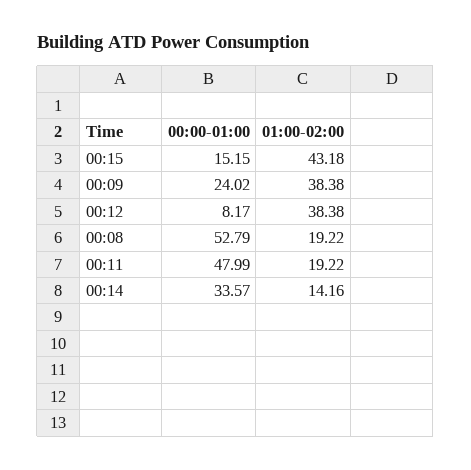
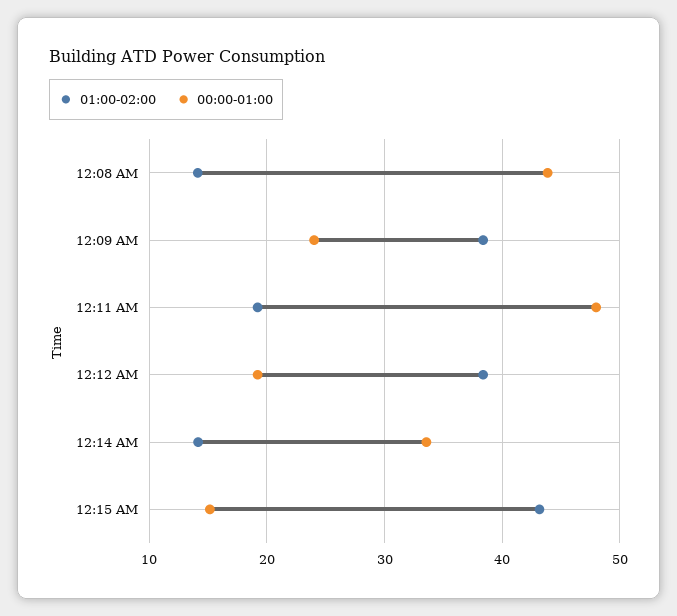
  {
    "00:00-01:00": {
      "00:15": 15.15,
      "00:09": 24.02,
-     "00:12": 8.17,
+     "00:12": 19,
-     "00:08": 52.79,
+     "00:08": 44,
      "00:11": 47.99,
      "00:14": 33.57
    },
    "01:00-02:00": {
      "00:15": 43.18,
      "00:09": 38.38,
      "00:12": 38.38,
-     "00:08": 19.22,
+     "00:08": 14,
      "00:11": 19.22,
      "00:14": 14.16
    }
  }

